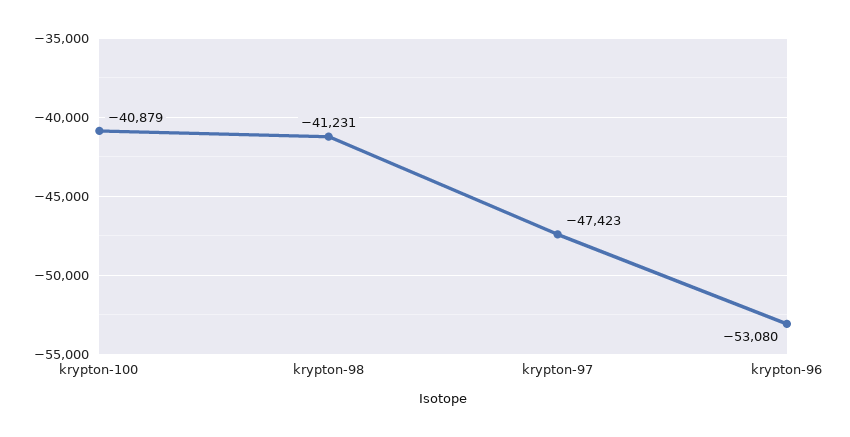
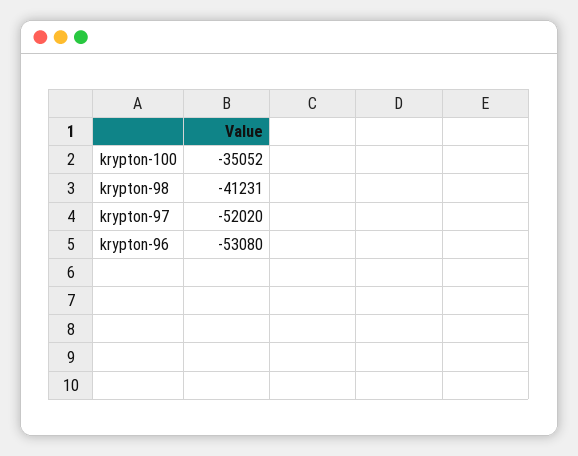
  {
-   "krypton-100": -40879,
+   "krypton-100": -35052,
    "krypton-98": -41231,
-   "krypton-97": -47423,
+   "krypton-97": -52020,
    "krypton-96": -53080
  }

